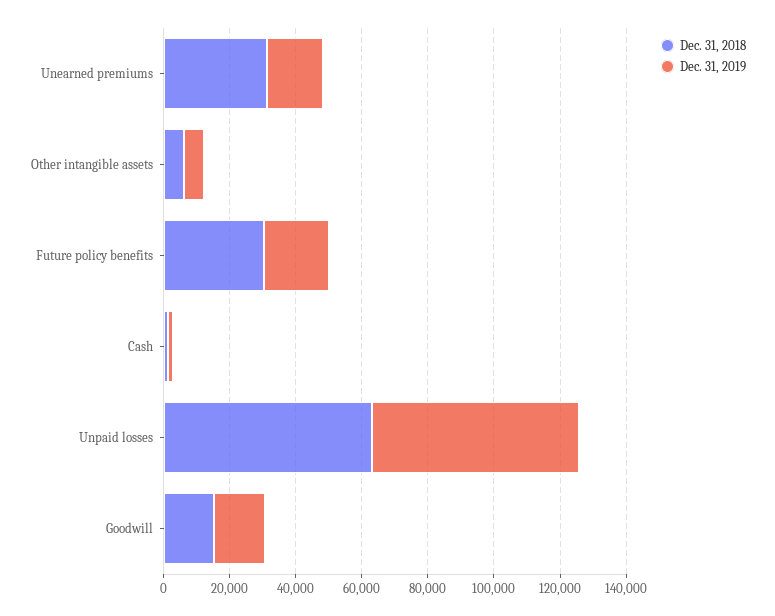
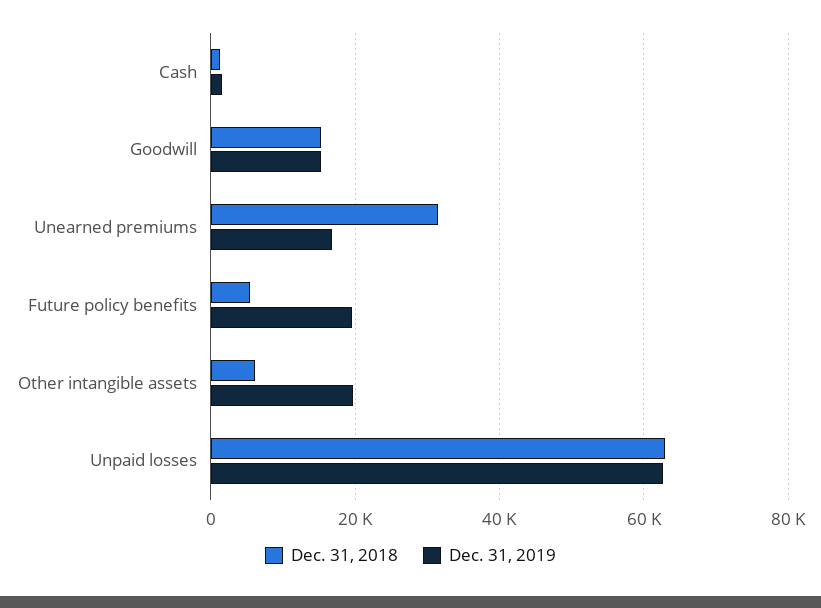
  {
    "Dec. 31, 2018": {
      "Unearned premiums": 32000,
      "Other intangible assets": 6000,
-     "Future policy benefits": 30000,
+     "Future policy benefits": 6000,
      "Cash": 2000,
      "Unpaid losses": 62000,
      "Goodwill": 16000
    },
    "Dec. 31, 2019": {
      "Unearned premiums": 16000,
-     "Other intangible assets": 5000,
+     "Other intangible assets": 20000,
      "Future policy benefits": 20000,
      "Cash": 2000,
      "Unpaid losses": 62000,
      "Goodwill": 16000
    }
  }

